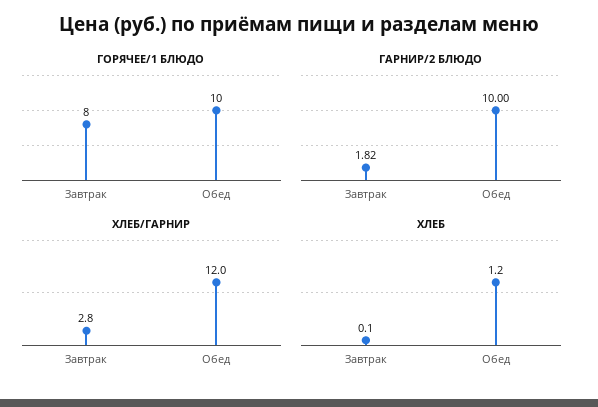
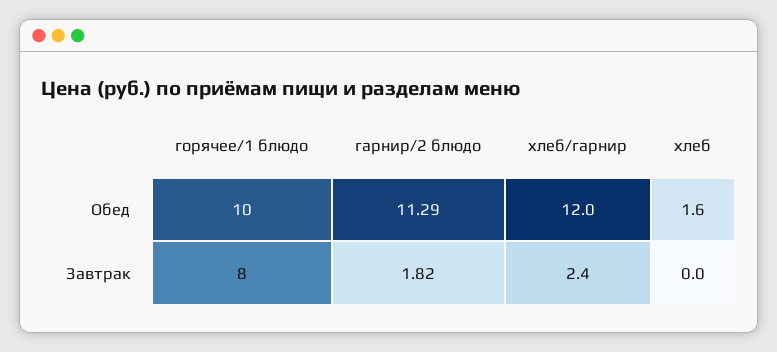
  {
    "ГОРЯЧЕЕ/1 БЛЮДО": {
      "Завтрак": 8,
      "Обед": 10
    },
    "ГАРНИР/2 БЛЮДО": {
      "Завтрак": 1.82,
-     "Обед": 10
+     "Обед": 11.29
    },
    "ХЛЕБ/ГАРНИР": {
-     "Завтрак": 2.8,
+     "Завтрак": 2.4,
      "Обед": 12
    },
    "ХЛЕБ": {
-     "Завтрак": 0.1,
+     "Завтрак": 0,
-     "Обед": 1.2
+     "Обед": 1.6
    }
  }

